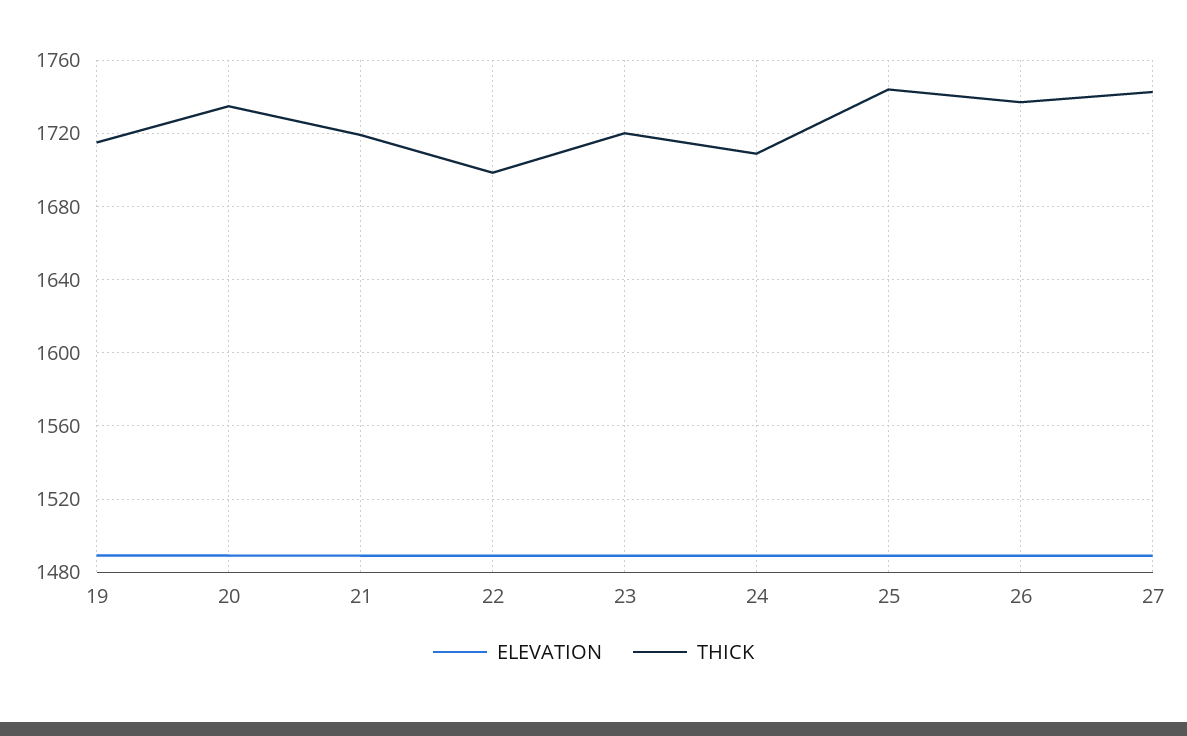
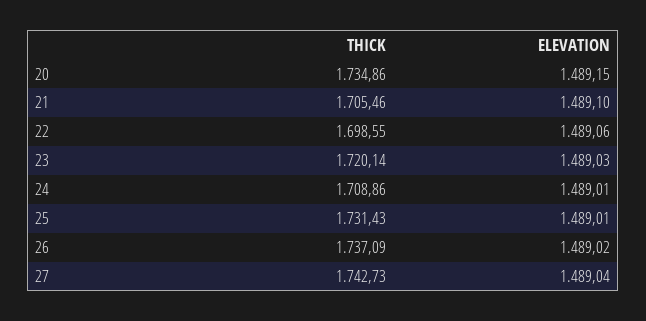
  {
    "ELEVATION": {
-     "19": 1490,
      "20": 1489.15,
      "21": 1489.1,
      "22": 1489.06,
      "23": 1489.03,
      "24": 1489.01,
      "25": 1489.01,
      "26": 1489.02,
      "27": 1489.04
    },
    "THICK": {
-     "19": 1715,
      "20": 1734.86,
-     "21": 1720,
+     "21": 1705.46,
      "22": 1698.55,
      "23": 1720.14,
      "24": 1708.86,
-     "25": 1745,
+     "25": 1731.43,
      "26": 1737.09,
      "27": 1742.73
    }
  }

